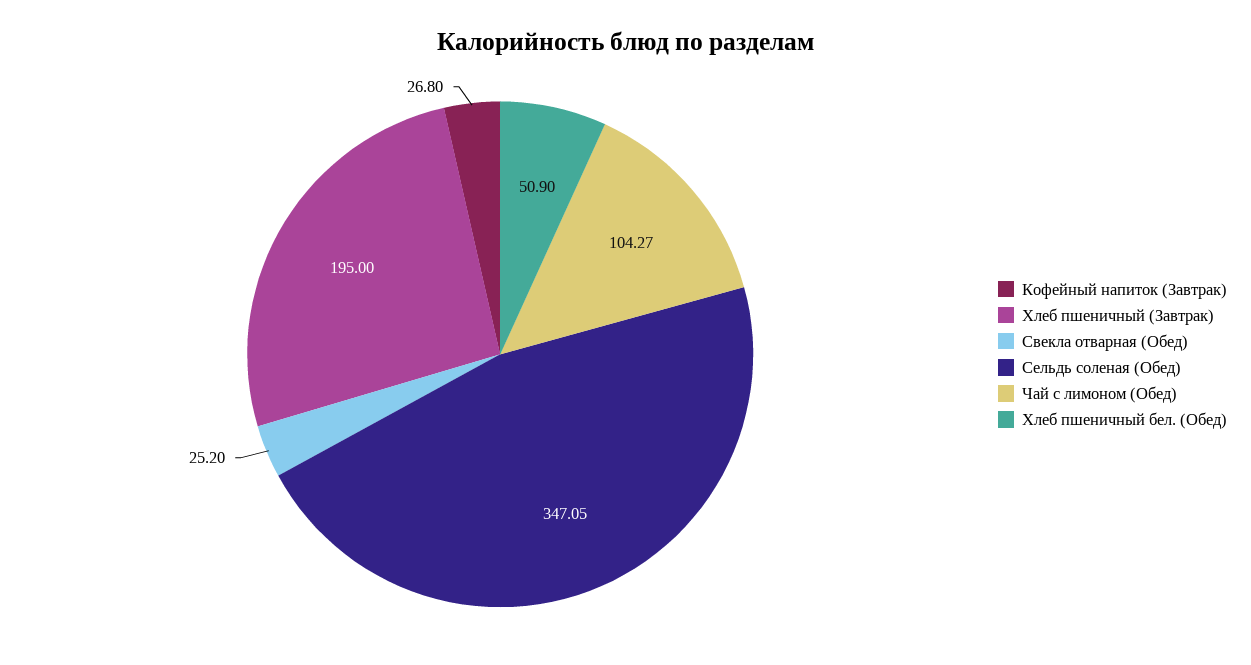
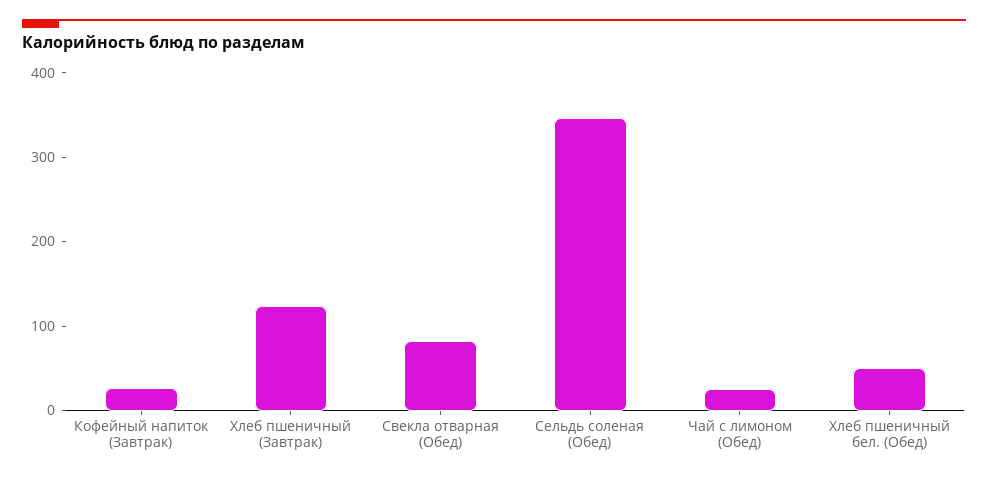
  {
    "Кофейный напиток (Завтрак)": 26.8,
-   "Хлеб пшеничный (Завтрак)": 195,
+   "Хлеб пшеничный (Завтрак)": 120,
-   "Свекла отварная (Обед)": 25.2,
+   "Свекла отварная (Обед)": 80,
    "Сельдь соленая (Обед)": 347.05,
-   "Чай с лимоном (Обед)": 104.27,
+   "Чай с лимоном (Обед)": 20,
    "Хлеб пшеничный бел. (Обед)": 50.9
  }

